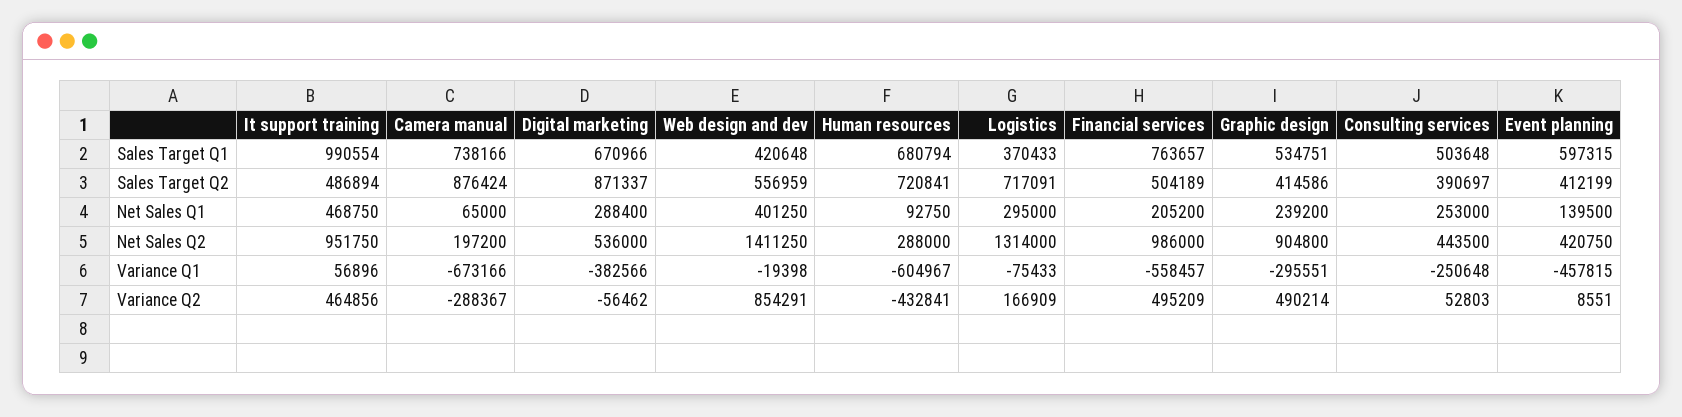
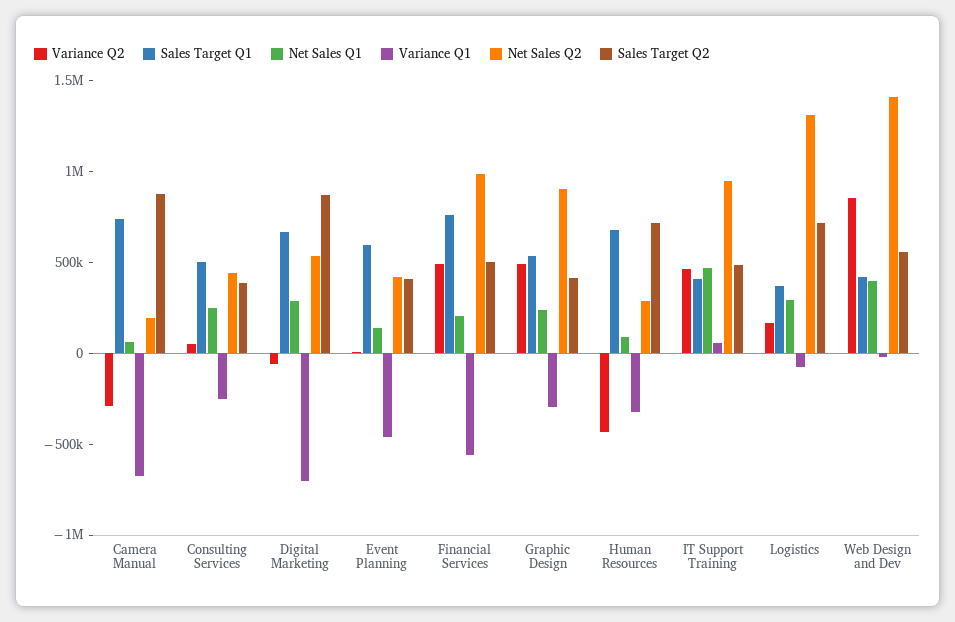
  {
    "Sales Target Q1": {
-     "It support training": 990554,
+     "It support training": 400000,
      "Camera manual": 738166,
      "Digital marketing": 670966,
      "Web design and dev": 420648,
      "Human resources": 680794,
      "Logistics": 370433,
      "Financial services": 763657,
      "Graphic design": 534751,
      "Consulting services": 503648,
      "Event planning": 597315
    },
    "Sales Target Q2": {
      "It support training": 486894,
      "Camera manual": 876424,
      "Digital marketing": 871337,
      "Web design and dev": 556959,
      "Human resources": 720841,
      "Logistics": 717091,
      "Financial services": 504189,
      "Graphic design": 414586,
      "Consulting services": 390697,
      "Event planning": 412199
    },
    "Net Sales Q1": {
      "It support training": 468750,
      "Camera manual": 65000,
      "Digital marketing": 288400,
      "Web design and dev": 401250,
      "Human resources": 92750,
      "Logistics": 295000,
      "Financial services": 205200,
      "Graphic design": 239200,
      "Consulting services": 253000,
      "Event planning": 139500
    },
    "Net Sales Q2": {
      "It support training": 951750,
      "Camera manual": 197200,
      "Digital marketing": 536000,
      "Web design and dev": 1411250,
      "Human resources": 288000,
      "Logistics": 1314000,
      "Financial services": 986000,
      "Graphic design": 904800,
      "Consulting services": 443500,
      "Event planning": 420750
    },
    "Variance Q1": {
      "It support training": 56896,
      "Camera manual": -673166,
-     "Digital marketing": -382566,
+     "Digital marketing": -700000,
      "Web design and dev": -19398,
-     "Human resources": -604967,
+     "Human resources": -300000,
      "Logistics": -75433,
      "Financial services": -558457,
      "Graphic design": -295551,
      "Consulting services": -250648,
      "Event planning": -457815
    },
    "Variance Q2": {
      "It support training": 464856,
      "Camera manual": -288367,
      "Digital marketing": -56462,
      "Web design and dev": 854291,
      "Human resources": -432841,
      "Logistics": 166909,
      "Financial services": 495209,
      "Graphic design": 490214,
      "Consulting services": 52803,
      "Event planning": 8551
    }
  }

